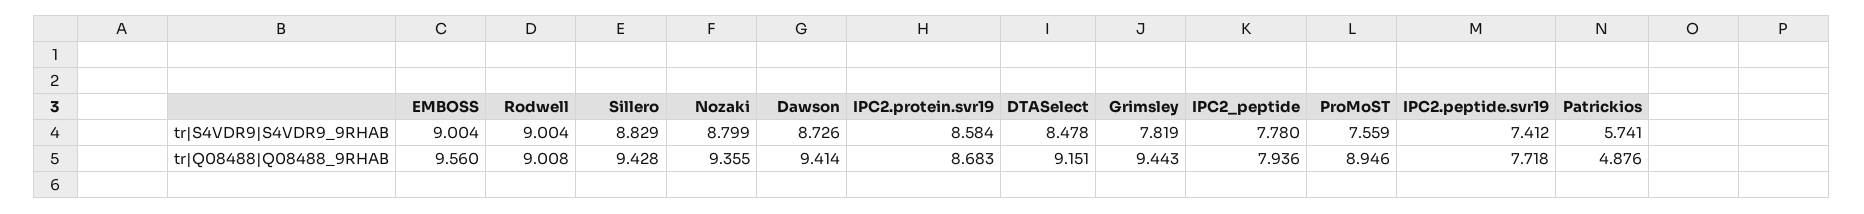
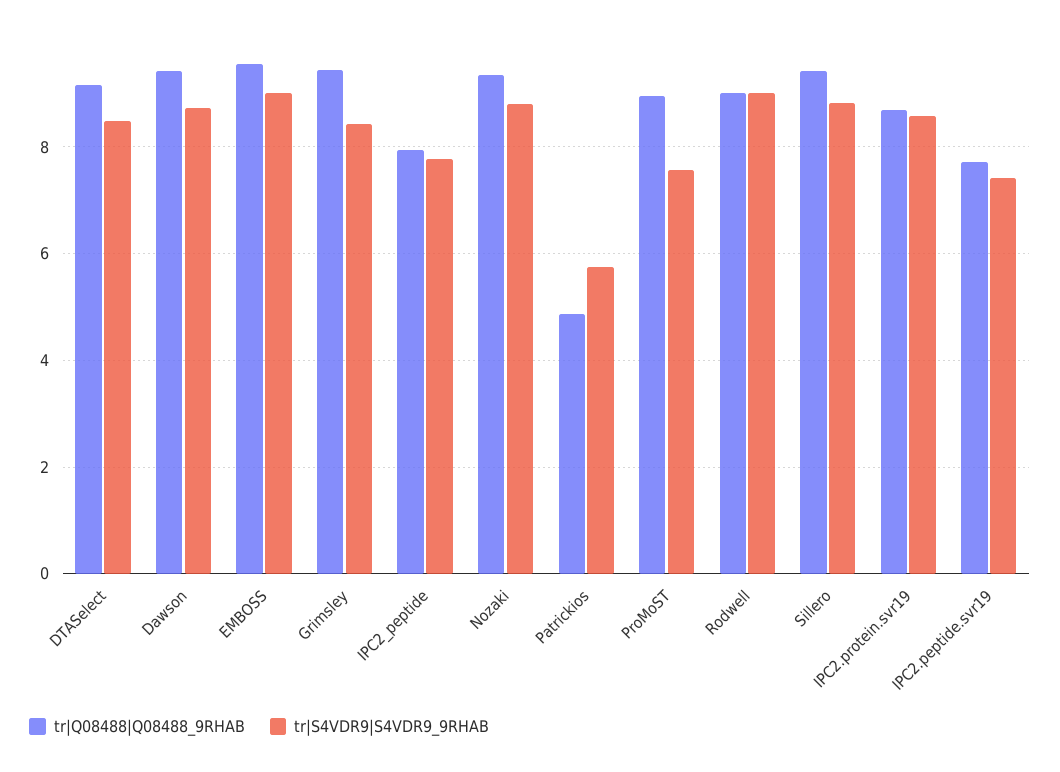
  {
    "tr|S4VDR9|S4VDR9_9RHAB": {
      "EMBOSS": 9.004,
      "Rodwell": 9.004,
      "Sillero": 8.829,
      "Nozaki": 8.799,
      "Dawson": 8.726,
      "IPC2.protein.svr19": 8.584,
      "DTASelect": 8.478,
-     "Grimsley": 7.819,
+     "Grimsley": 8.4,
      "IPC2_peptide": 7.78,
      "ProMoST": 7.559,
      "IPC2.peptide.svr19": 7.412,
      "Patrickios": 5.741
    },
    "tr|Q08488|Q08488_9RHAB": {
      "EMBOSS": 9.56,
      "Rodwell": 9.008,
      "Sillero": 9.428,
      "Nozaki": 9.355,
      "Dawson": 9.414,
      "IPC2.protein.svr19": 8.683,
      "DTASelect": 9.151,
      "Grimsley": 9.443,
      "IPC2_peptide": 7.936,
      "ProMoST": 8.946,
      "IPC2.peptide.svr19": 7.718,
      "Patrickios": 4.876
    }
  }

